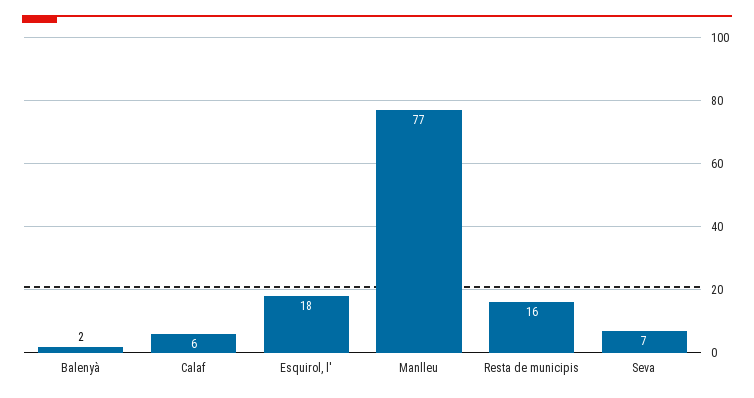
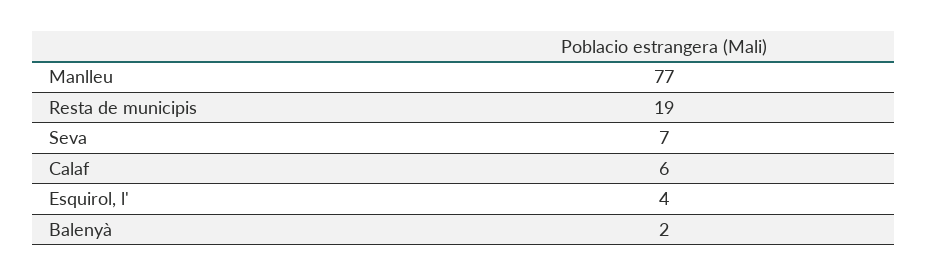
  {
    "Balenyà": 2,
    "Calaf": 6,
-   "Esquirol, l'": 18,
+   "Esquirol, l'": 4,
    "Manlleu": 77,
-   "Resta de municipis": 16,
+   "Resta de municipis": 19,
    "Seva": 7
  }

